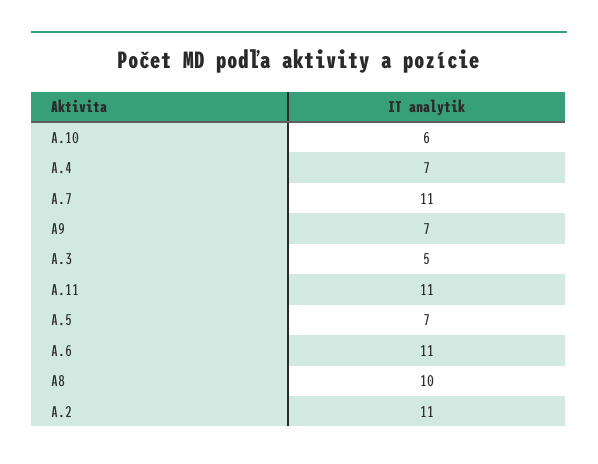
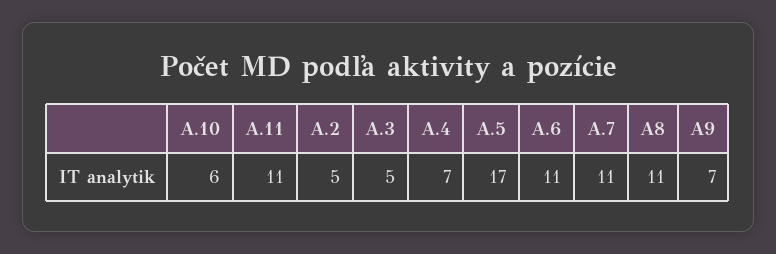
  {
    "A.10": 6,
    "A.4": 7,
    "A.7": 11,
    "A9": 7,
    "A.3": 5,
    "A.11": 11,
-   "A.5": 7,
+   "A.5": 17,
    "A.6": 11,
-   "A8": 10,
+   "A8": 11,
-   "A.2": 11
+   "A.2": 5
  }

